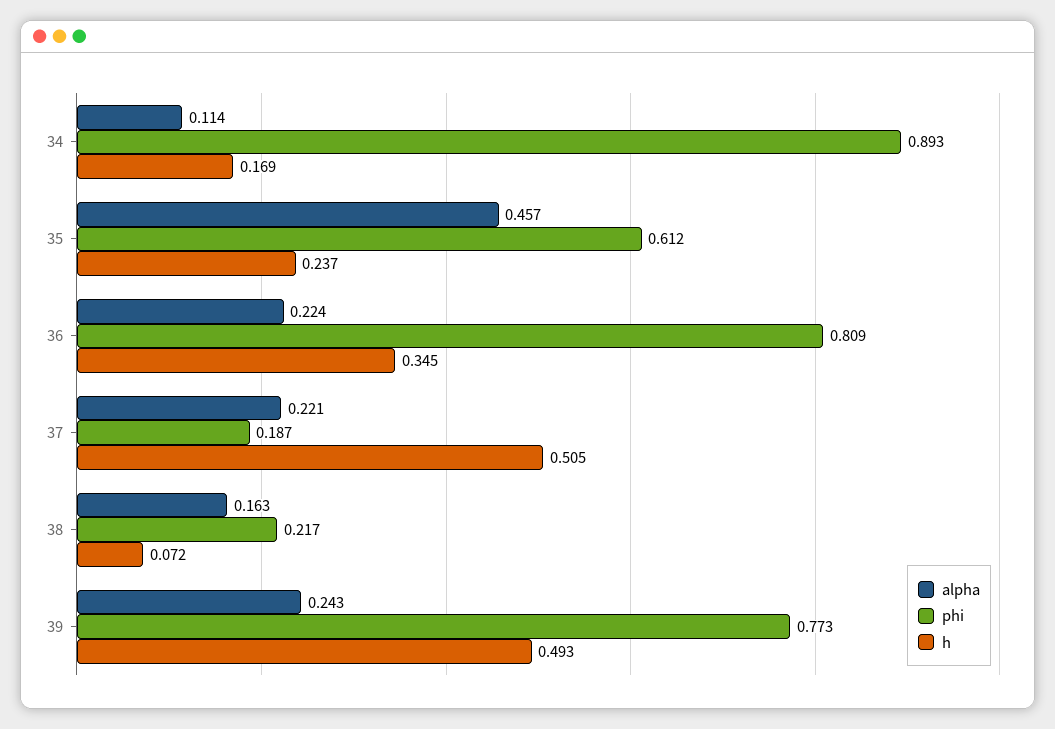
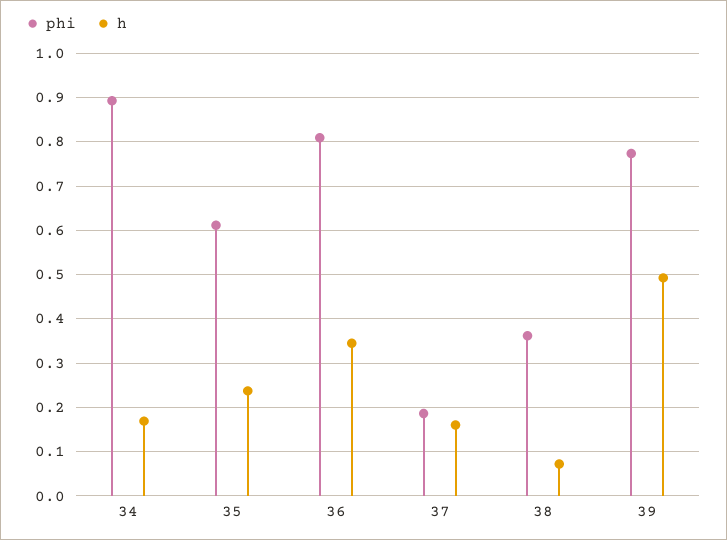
  {
-   "alpha": {
-     "34": 0.114,
-     "35": 0.457,
-     "36": 0.224,
-     "37": 0.221,
-     "38": 0.163,
-     "39": 0.243
-   },
    "phi": {
      "34": 0.893,
      "35": 0.612,
      "36": 0.809,
      "37": 0.187,
-     "38": 0.217,
+     "38": 0.36,
      "39": 0.773
    },
    "h": {
      "34": 0.169,
      "35": 0.237,
      "36": 0.345,
-     "37": 0.505,
+     "37": 0.16,
      "38": 0.072,
      "39": 0.493
    }
  }

